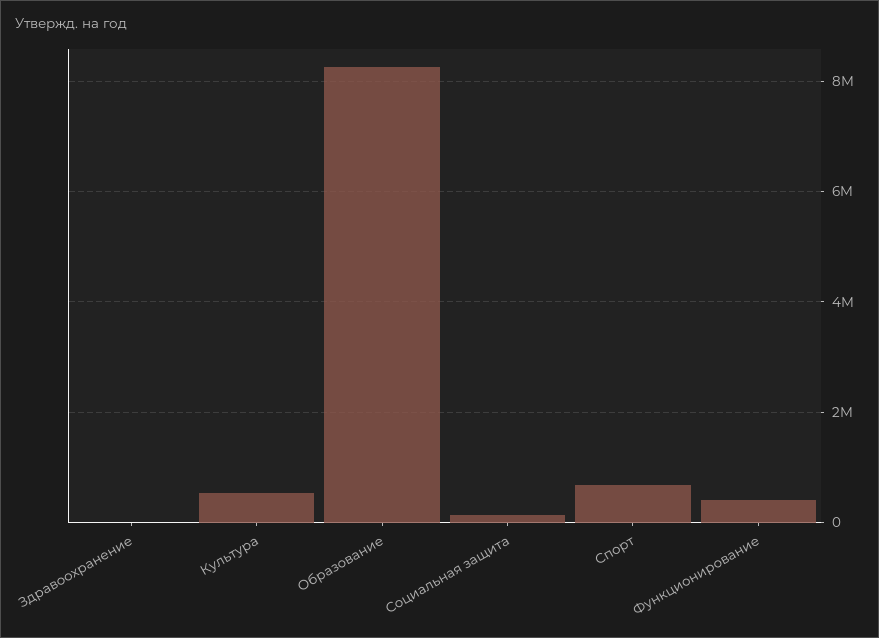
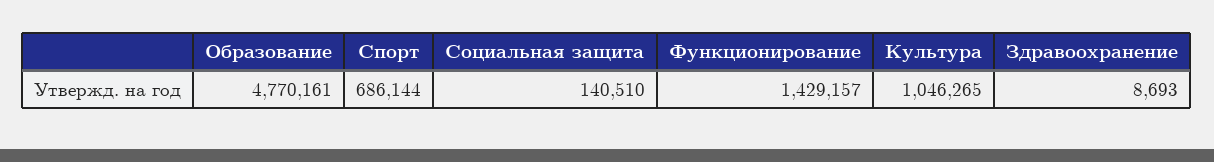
  {
    "Здравоохранение": 8693,
-   "Культура": 600000,
+   "Культура": 1046265,
-   "Образование": 8200000,
+   "Образование": 4770161,
    "Социальная защита": 140510,
    "Спорт": 686144,
-   "Функционирование": 400000
+   "Функционирование": 1429157
  }

